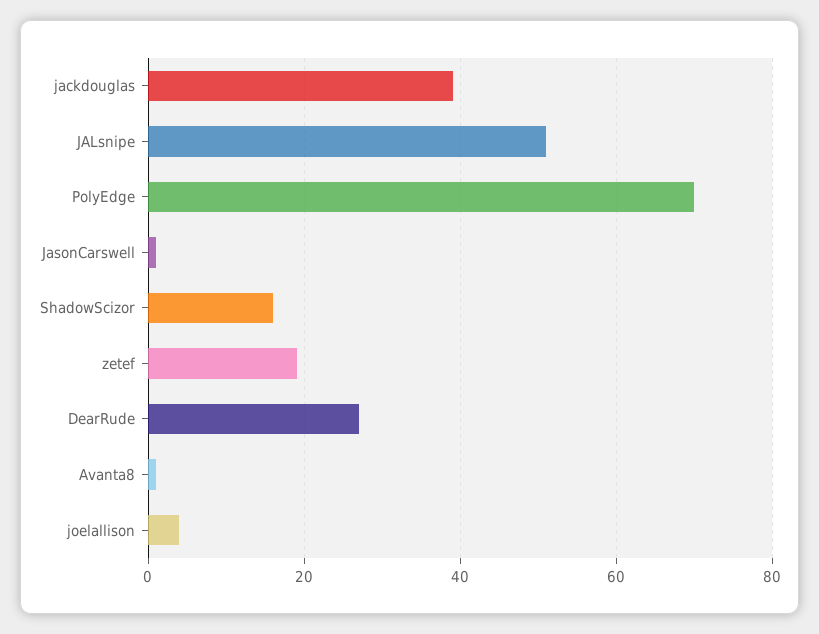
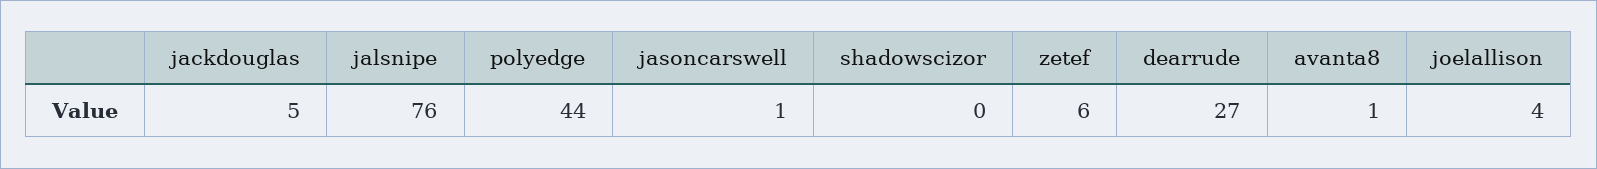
  {
-   "jackdouglas": 40,
+   "jackdouglas": 5,
-   "JALsnipe": 50,
+   "JALsnipe": 76,
-   "PolyEdge": 70,
+   "PolyEdge": 44,
    "JasonCarswell": 1,
-   "ShadowScizor": 15,
+   "ShadowScizor": 0,
-   "zetef": 20,
+   "zetef": 6,
    "DearRude": 27,
    "Avanta8": 1,
    "joelallison": 4
  }

